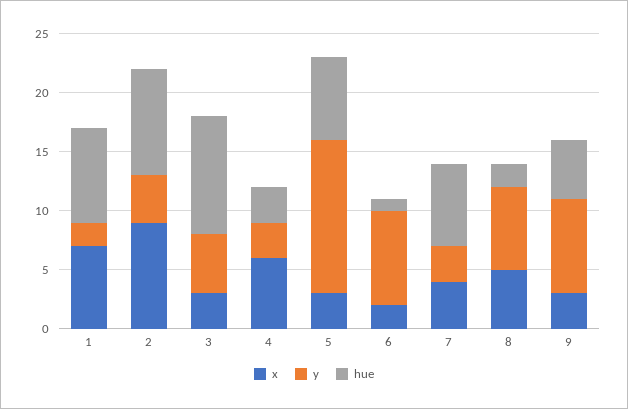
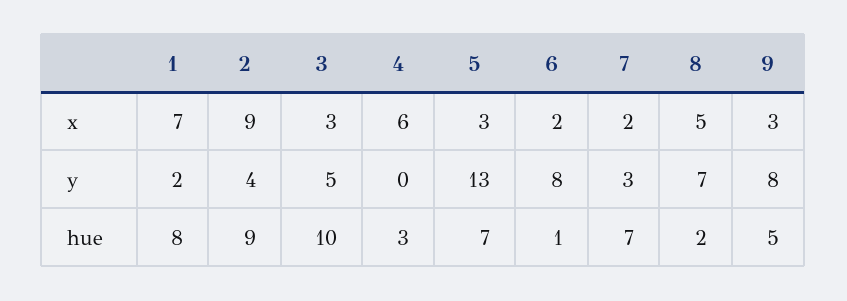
  {
    "x": {
      "1": 7,
      "2": 9,
      "3": 3,
      "4": 6,
      "5": 3,
      "6": 2,
-     "7": 4,
+     "7": 2,
      "8": 5,
      "9": 3
    },
    "y": {
      "1": 2,
      "2": 4,
      "3": 5,
-     "4": 3,
+     "4": 0,
      "5": 13,
      "6": 8,
      "7": 3,
      "8": 7,
      "9": 8
    },
    "hue": {
      "1": 8,
      "2": 9,
      "3": 10,
      "4": 3,
      "5": 7,
      "6": 1,
      "7": 7,
      "8": 2,
      "9": 5
    }
  }

